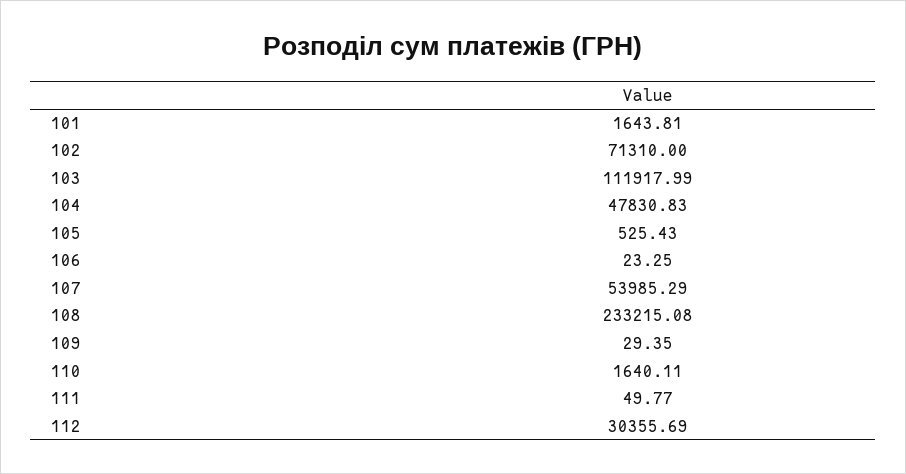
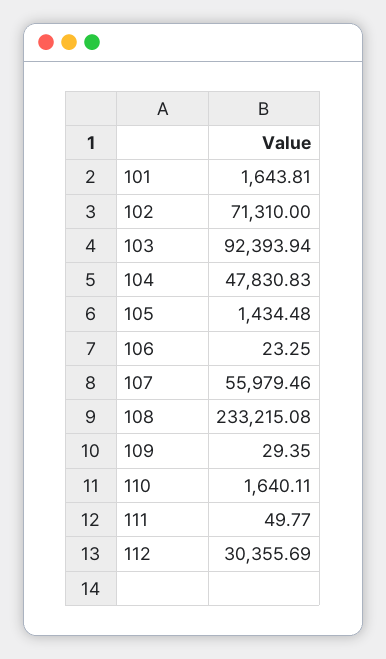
  {
    "101": 1643.81,
    "102": 71310,
-   "103": 111917.99,
+   "103": 92393.94,
    "104": 47830.83,
-   "105": 525.43,
+   "105": 1434.48,
    "106": 23.25,
-   "107": 53985.29,
+   "107": 55979.46,
    "108": 233215.08,
    "109": 29.35,
    "110": 1640.11,
    "111": 49.77,
    "112": 30355.69
  }

